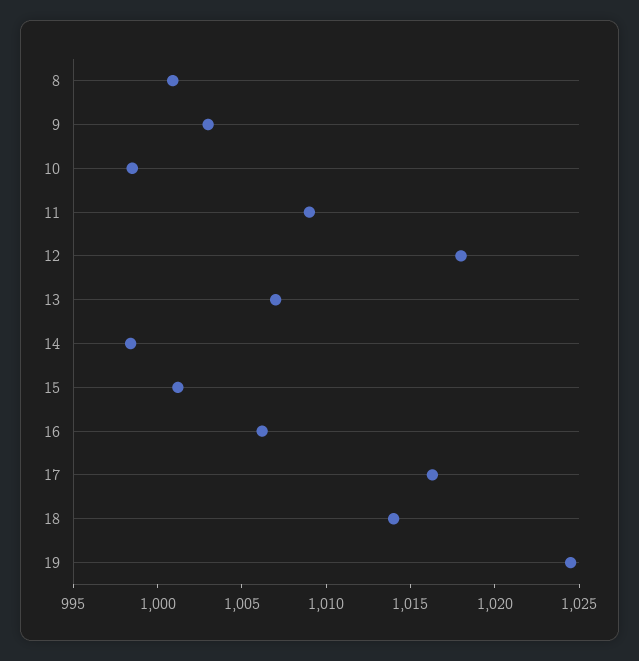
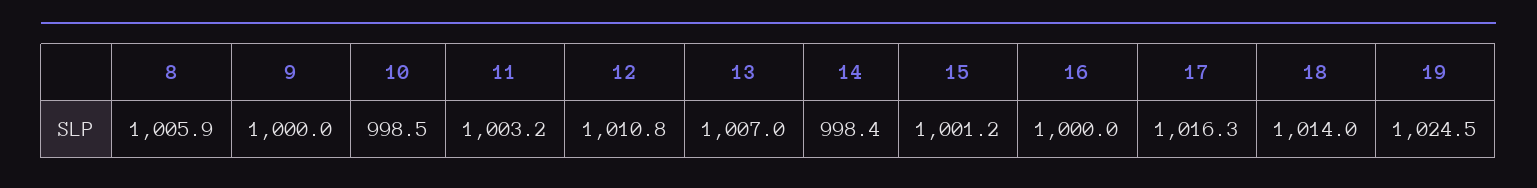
  {
-   "8": 1001,
+   "8": 1005.9,
-   "9": 1003,
+   "9": 1000,
    "10": 998.5,
-   "11": 1009,
+   "11": 1003.2,
-   "12": 1018,
+   "12": 1010.8,
    "13": 1007,
    "14": 998.4,
    "15": 1001.2,
-   "16": 1006,
+   "16": 1000,
    "17": 1016.3,
    "18": 1014,
    "19": 1024.5
  }

